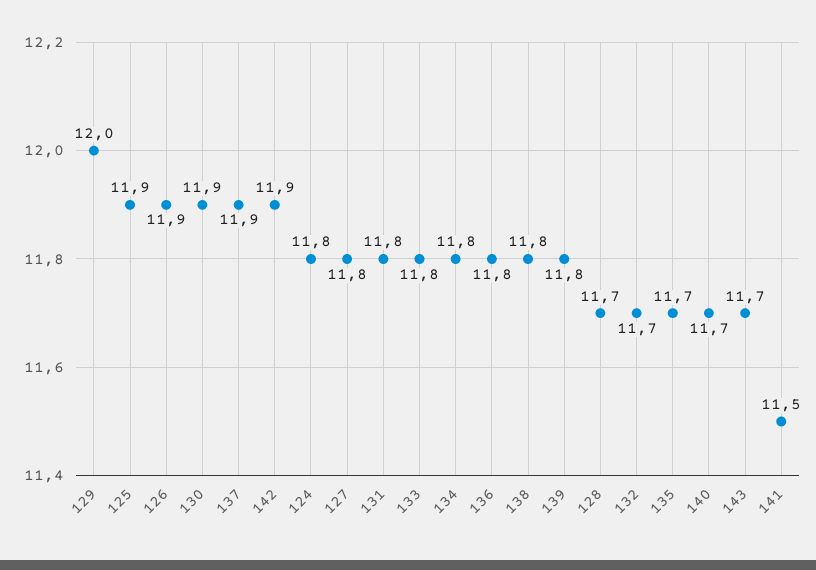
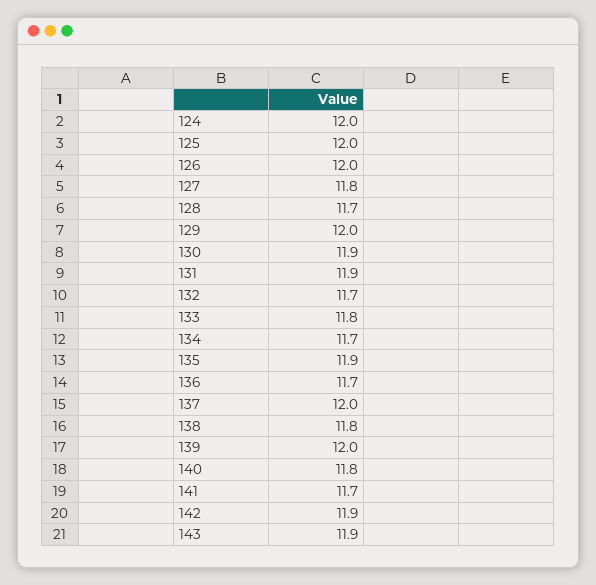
  {
    "129": 12,
-   "125": 11.9,
+   "125": 12,
-   "126": 11.9,
+   "126": 12,
    "130": 11.9,
-   "137": 11.9,
+   "137": 12,
    "142": 11.9,
-   "124": 11.8,
+   "124": 12,
    "127": 11.8,
-   "131": 11.8,
+   "131": 11.9,
    "133": 11.8,
-   "134": 11.8,
+   "134": 11.7,
-   "136": 11.8,
+   "136": 11.7,
    "138": 11.8,
-   "139": 11.8,
+   "139": 12,
    "128": 11.7,
    "132": 11.7,
-   "135": 11.7,
+   "135": 11.9,
-   "140": 11.7,
+   "140": 11.8,
-   "143": 11.7,
+   "143": 11.9,
-   "141": 11.5
+   "141": 11.7
  }

